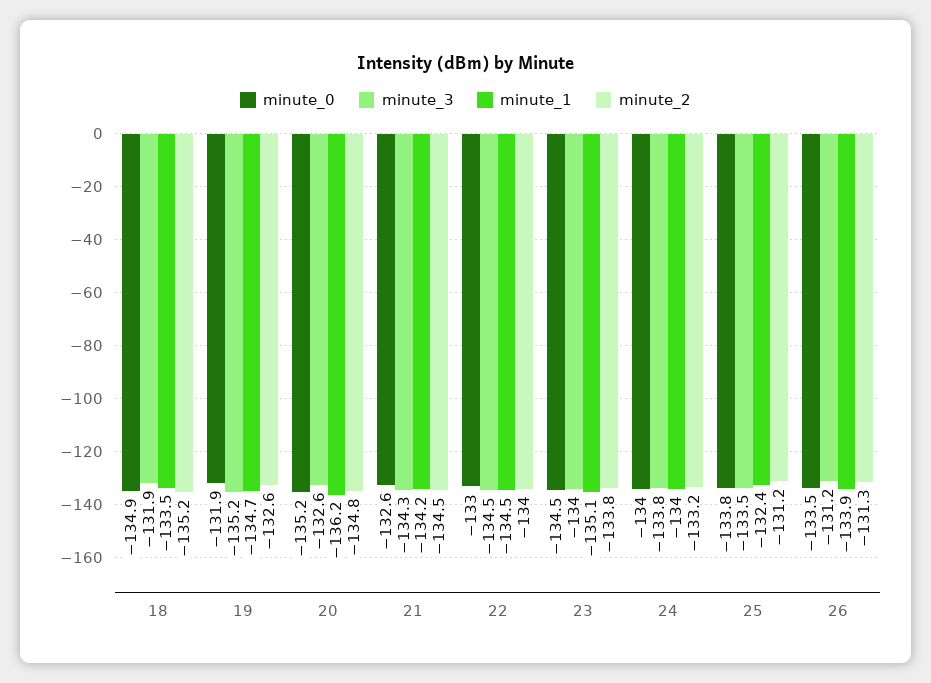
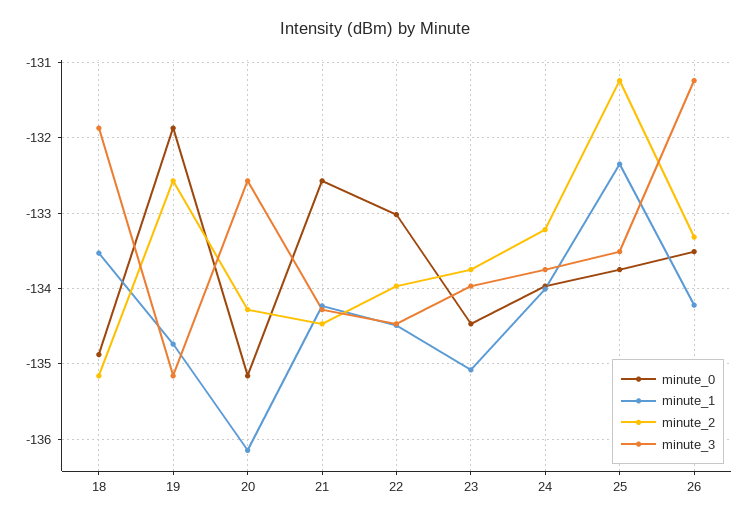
  {
    "minute_0": {
      "18": -134.9,
      "19": -131.9,
      "20": -135.2,
      "21": -132.6,
      "22": -133,
      "23": -134.5,
      "24": -134,
      "25": -133.8,
      "26": -133.5
    },
    "minute_3": {
      "18": -131.9,
      "19": -135.2,
      "20": -132.6,
      "21": -134.3,
      "22": -134.5,
      "23": -134,
      "24": -133.8,
      "25": -133.5,
      "26": -131.2
    },
    "minute_1": {
      "18": -133.5,
      "19": -134.7,
      "20": -136.2,
      "21": -134.2,
      "22": -134.5,
      "23": -135.1,
      "24": -134,
      "25": -132.4,
-     "26": -133.9
+     "26": -134.2
    },
    "minute_2": {
      "18": -135.2,
      "19": -132.6,
-     "20": -134.8,
+     "20": -134.3,
      "21": -134.5,
      "22": -134,
      "23": -133.8,
      "24": -133.2,
      "25": -131.2,
-     "26": -131.3
+     "26": -133.3
    }
  }

